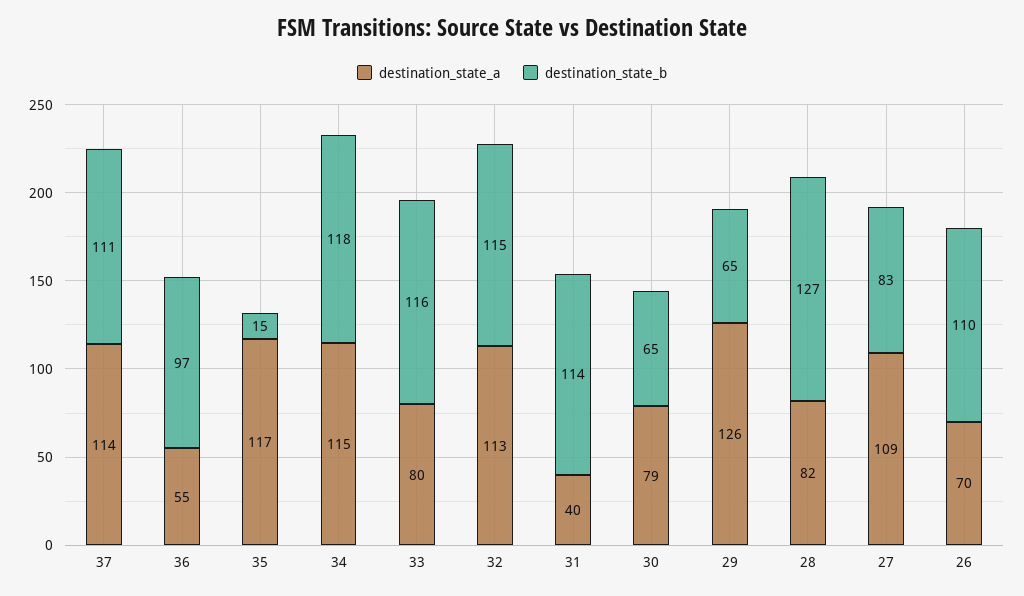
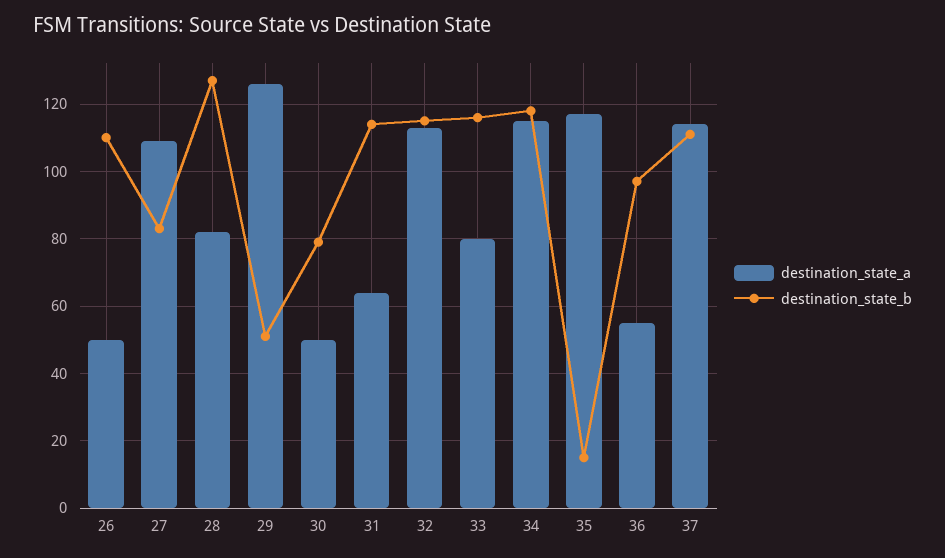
  {
    "destination_state_a": {
      "37": 114,
      "36": 55,
      "35": 117,
      "34": 115,
      "33": 80,
      "32": 113,
-     "31": 40,
+     "31": 65,
-     "30": 79,
+     "30": 50,
      "29": 126,
      "28": 82,
      "27": 109,
-     "26": 70
+     "26": 50
    },
    "destination_state_b": {
      "37": 111,
      "36": 97,
      "35": 15,
      "34": 118,
      "33": 116,
      "32": 115,
      "31": 114,
-     "30": 65,
+     "30": 80,
-     "29": 65,
+     "29": 50,
      "28": 127,
      "27": 83,
      "26": 110
    }
  }

